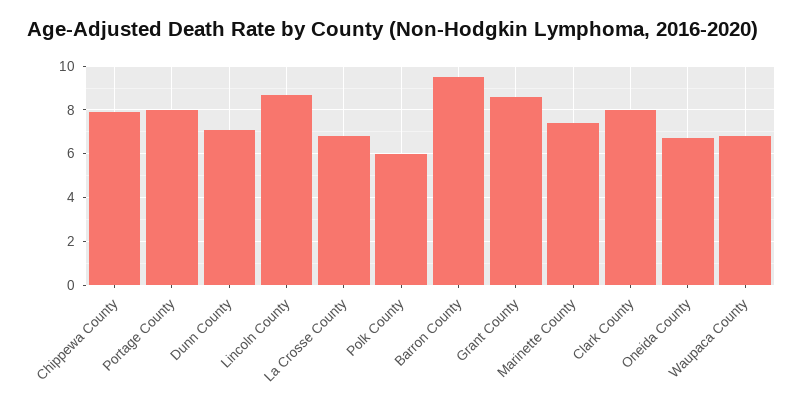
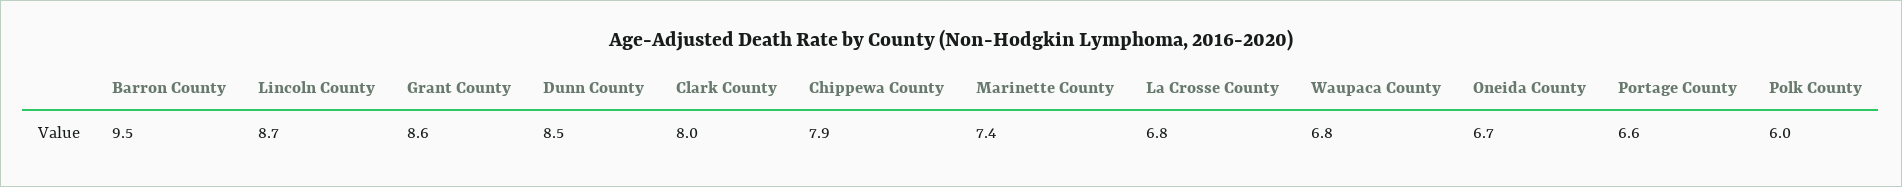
  {
    "Chippewa County": 7.9,
-   "Portage County": 8,
+   "Portage County": 6.6,
-   "Dunn County": 7,
+   "Dunn County": 8.5,
    "Lincoln County": 8.7,
    "La Crosse County": 6.8,
    "Polk County": 6,
    "Barron County": 9.5,
    "Grant County": 8.6,
    "Marinette County": 7.4,
    "Clark County": 8,
    "Oneida County": 6.7,
    "Waupaca County": 6.8
  }

